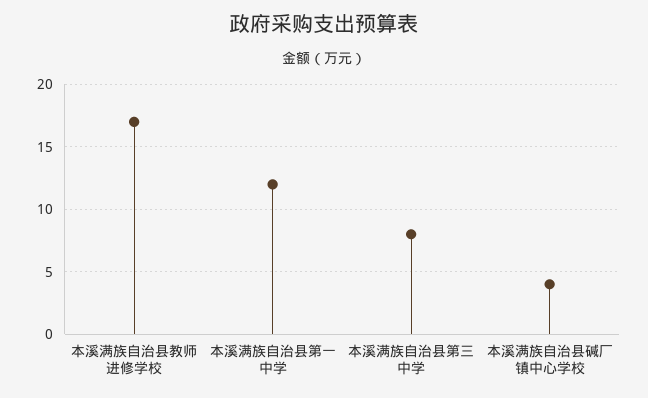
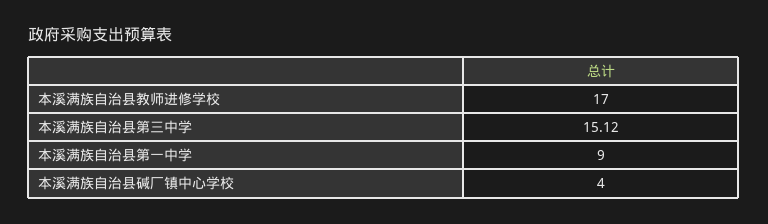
  {
    "本溪满族自治县教师进修学校": 17,
-   "本溪满族自治县第一中学": 12,
+   "本溪满族自治县第一中学": 9,
-   "本溪满族自治县第三中学": 8,
+   "本溪满族自治县第三中学": 15.12,
    "本溪满族自治县碱厂镇中心学校": 4
  }

